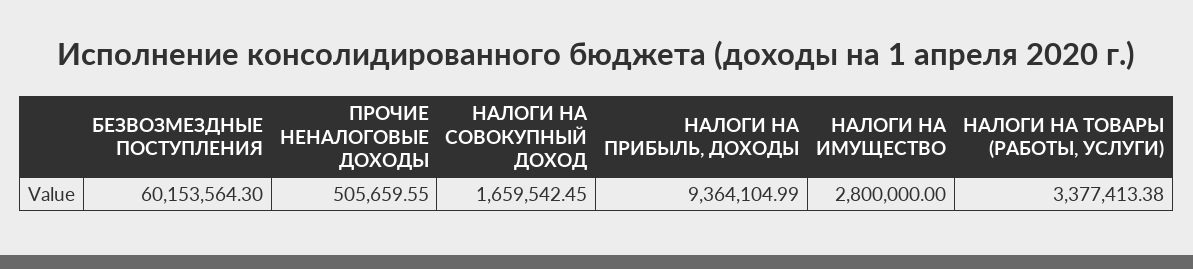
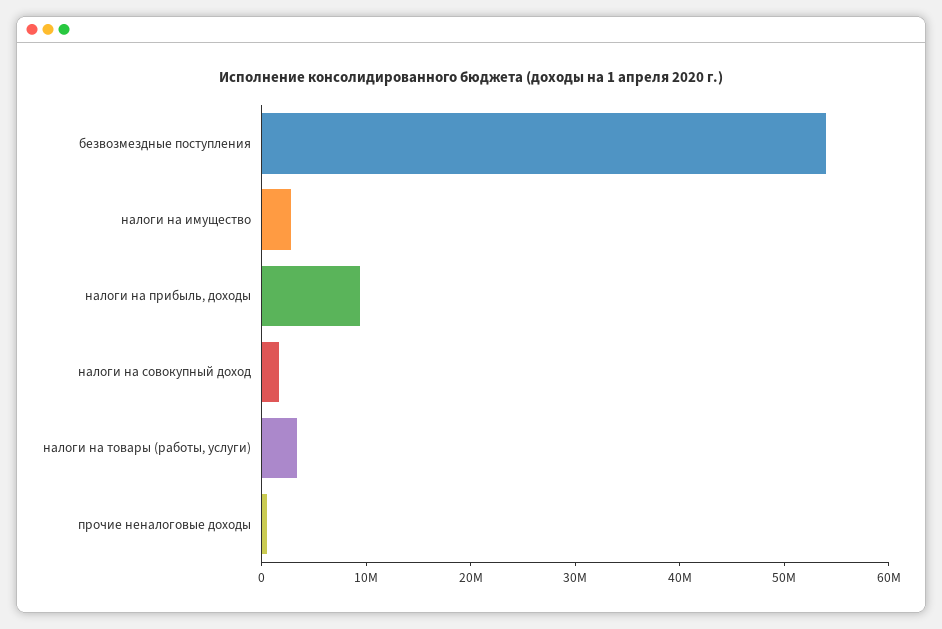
  {
-   "БЕЗВОЗМЕЗДНЫЕ ПОСТУПЛЕНИЯ": 60153564.3,
+   "БЕЗВОЗМЕЗДНЫЕ ПОСТУПЛЕНИЯ": 54000000,
    "ПРОЧИЕ НЕНАЛОГОВЫЕ ДОХОДЫ": 505659.55,
    "НАЛОГИ НА СОВОКУПНЫЙ ДОХОД": 1659542.45,
    "НАЛОГИ НА ПРИБЫЛЬ, ДОХОДЫ": 9364104.99,
    "НАЛОГИ НА ИМУЩЕСТВО": 2800000,
    "НАЛОГИ НА ТОВАРЫ (РАБОТЫ, УСЛУГИ)": 3377413.38
  }

